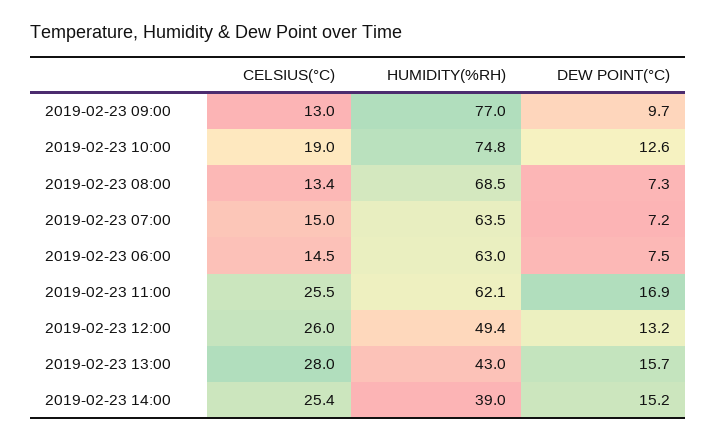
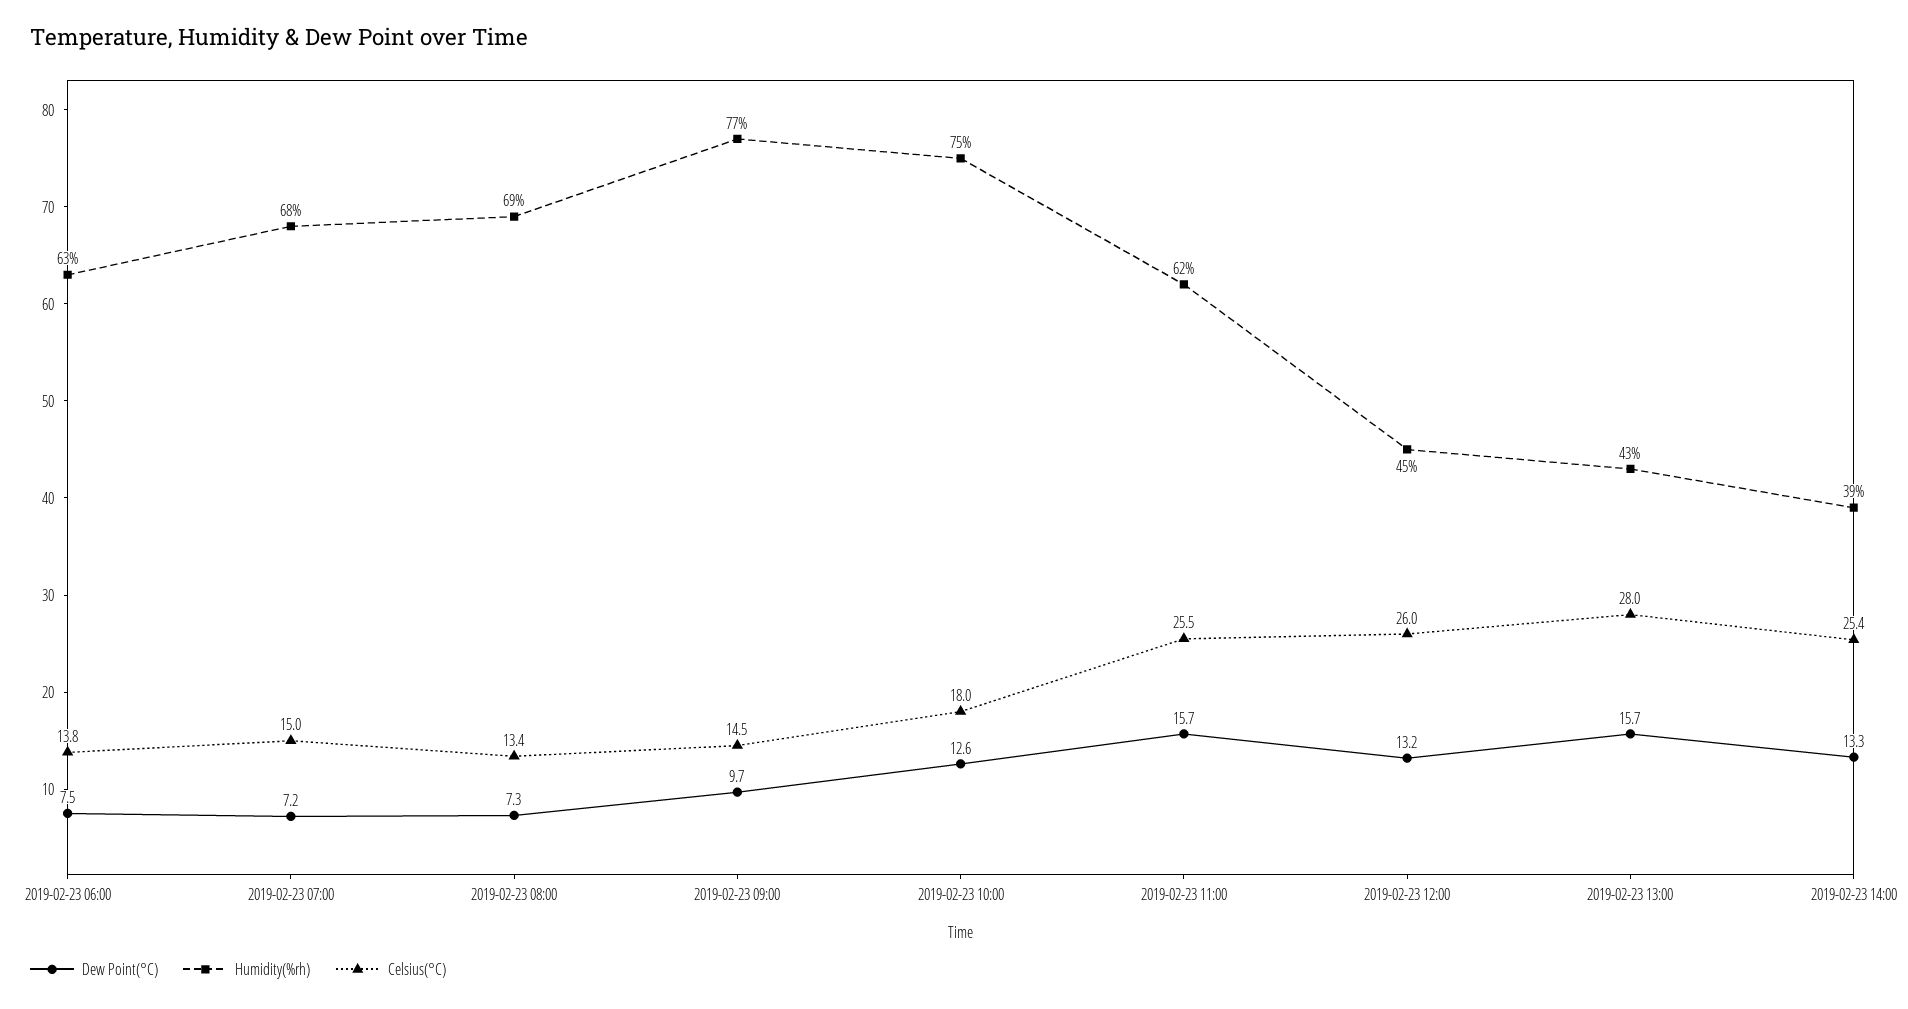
  {
    "CELSIUS(°C)": {
-     "2019-02-23 09:00": 13,
+     "2019-02-23 09:00": 14.5,
-     "2019-02-23 10:00": 19,
+     "2019-02-23 10:00": 18,
      "2019-02-23 08:00": 13.4,
      "2019-02-23 07:00": 15,
-     "2019-02-23 06:00": 14.5,
+     "2019-02-23 06:00": 13.8,
      "2019-02-23 11:00": 25.5,
      "2019-02-23 12:00": 26,
      "2019-02-23 13:00": 28,
      "2019-02-23 14:00": 25.4
    },
    "HUMIDITY(%RH)": {
      "2019-02-23 09:00": 77,
      "2019-02-23 10:00": 74.8,
      "2019-02-23 08:00": 68.5,
-     "2019-02-23 07:00": 63.5,
+     "2019-02-23 07:00": 68,
      "2019-02-23 06:00": 63,
      "2019-02-23 11:00": 62.1,
-     "2019-02-23 12:00": 49.4,
+     "2019-02-23 12:00": 45,
      "2019-02-23 13:00": 43,
      "2019-02-23 14:00": 39
    },
    "DEW POINT(°C)": {
      "2019-02-23 09:00": 9.7,
      "2019-02-23 10:00": 12.6,
      "2019-02-23 08:00": 7.3,
      "2019-02-23 07:00": 7.2,
      "2019-02-23 06:00": 7.5,
-     "2019-02-23 11:00": 16.9,
+     "2019-02-23 11:00": 15.7,
      "2019-02-23 12:00": 13.2,
      "2019-02-23 13:00": 15.7,
-     "2019-02-23 14:00": 15.2
+     "2019-02-23 14:00": 13.3
    }
  }

